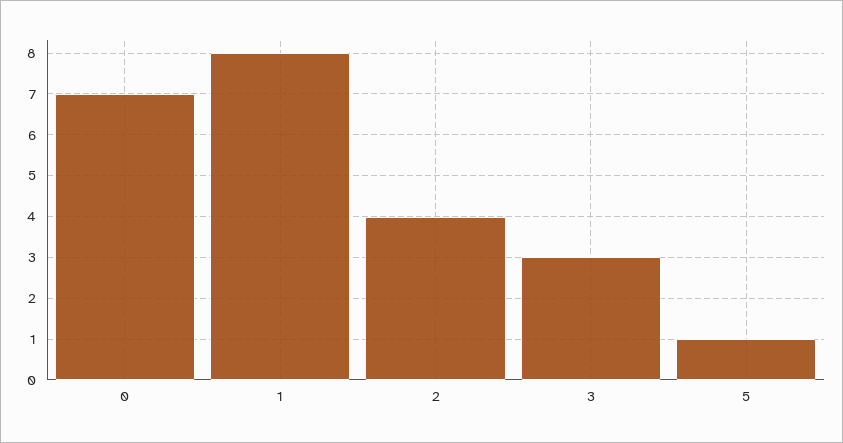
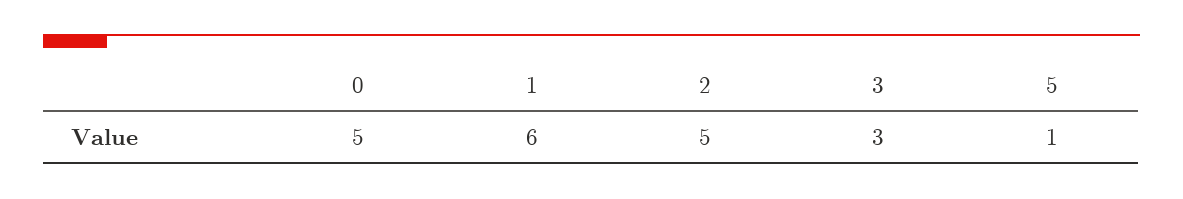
  {
-   "0": 7,
+   "0": 5,
-   "1": 8,
+   "1": 6,
-   "2": 4,
+   "2": 5,
    "3": 3,
    "5": 1
  }

